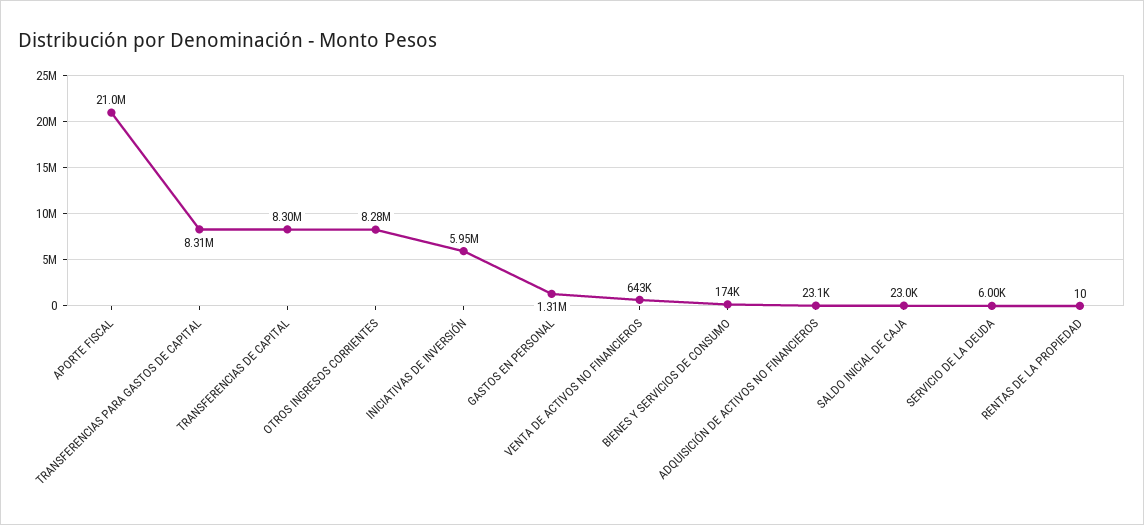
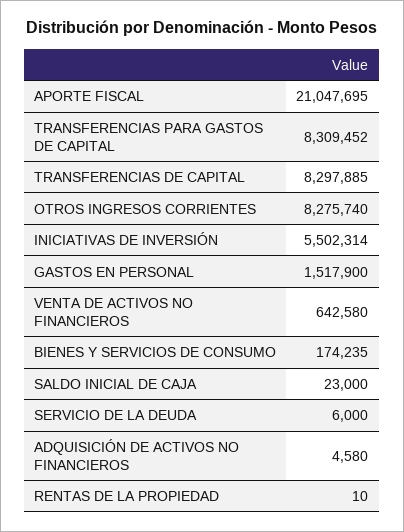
  {
    "APORTE FISCAL": 21047695,
    "TRANSFERENCIAS PARA GASTOS DE CAPITAL": 8309452,
    "TRANSFERENCIAS DE CAPITAL": 8297885,
    "OTROS INGRESOS CORRIENTES": 8275740,
-   "INICIATIVAS DE INVERSIÓN": 5950000,
+   "INICIATIVAS DE INVERSIÓN": 5502314,
-   "GASTOS EN PERSONAL": 1310000,
+   "GASTOS EN PERSONAL": 1517900,
    "VENTA DE ACTIVOS NO FINANCIEROS": 642580,
    "BIENES Y SERVICIOS DE CONSUMO": 174235,
-   "ADQUISICIÓN DE ACTIVOS NO FINANCIEROS": 23100,
+   "ADQUISICIÓN DE ACTIVOS NO FINANCIEROS": 4580,
    "SALDO INICIAL DE CAJA": 23000,
    "SERVICIO DE LA DEUDA": 6000,
    "RENTAS DE LA PROPIEDAD": 10
  }

